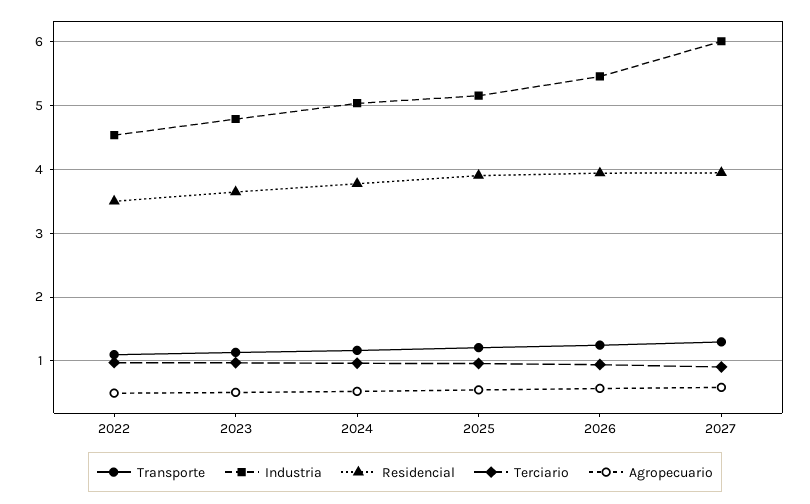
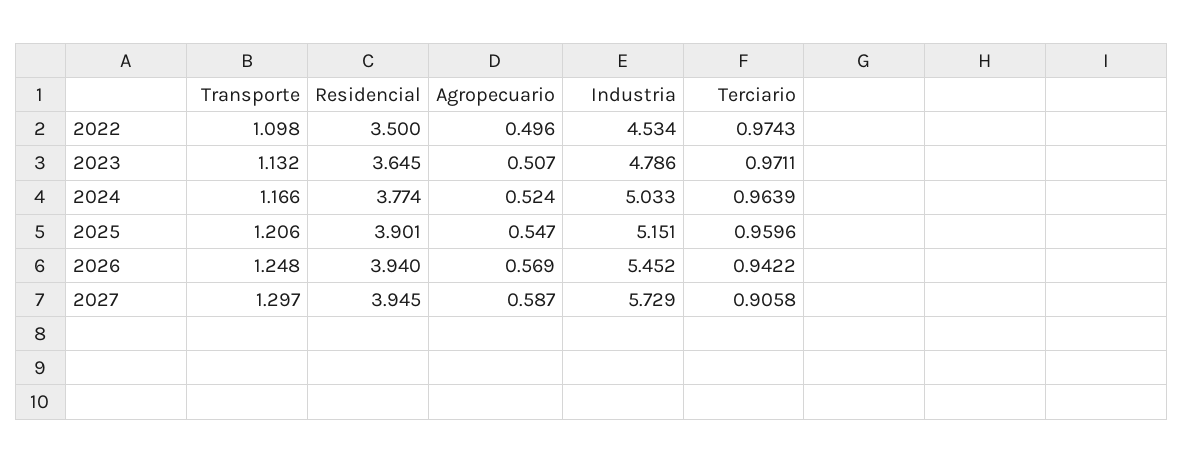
  {
    "Transporte": {
      "2022": 1.098,
      "2023": 1.132,
      "2024": 1.166,
      "2025": 1.206,
      "2026": 1.248,
      "2027": 1.297
    },
    "Industria": {
      "2022": 4.534,
      "2023": 4.786,
      "2024": 5.033,
      "2025": 5.151,
      "2026": 5.452,
-     "2027": 6
+     "2027": 5.729
    },
    "Residencial": {
      "2022": 3.5,
      "2023": 3.645,
      "2024": 3.774,
      "2025": 3.901,
      "2026": 3.94,
      "2027": 3.945
    },
    "Terciario": {
      "2022": 0.9743,
      "2023": 0.9711,
      "2024": 0.9639,
      "2025": 0.9596,
      "2026": 0.9422,
      "2027": 0.9058
    },
    "Agropecuario": {
      "2022": 0.496,
      "2023": 0.507,
      "2024": 0.524,
      "2025": 0.547,
      "2026": 0.569,
      "2027": 0.587
    }
  }

